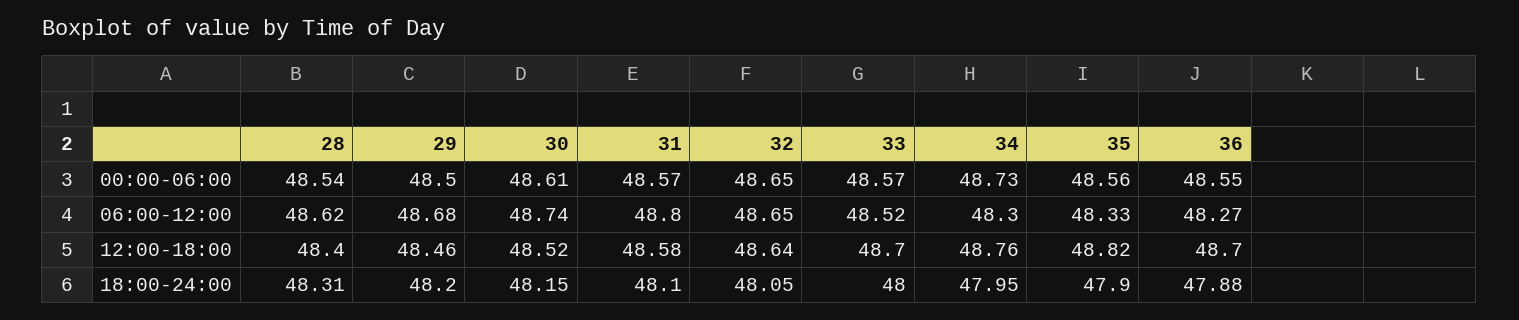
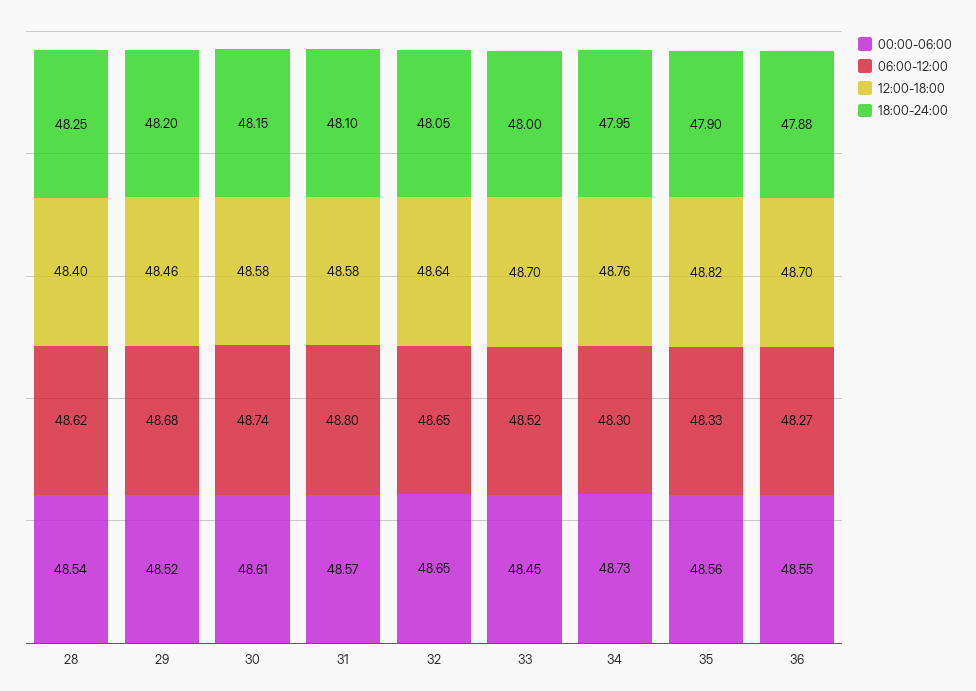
  {
    "00:00-06:00": {
      "28": 48.54,
-     "29": 48.5,
+     "29": 48.52,
      "30": 48.61,
      "31": 48.57,
      "32": 48.65,
-     "33": 48.57,
+     "33": 48.45,
      "34": 48.73,
      "35": 48.56,
      "36": 48.55
    },
    "06:00-12:00": {
      "28": 48.62,
      "29": 48.68,
      "30": 48.74,
      "31": 48.8,
      "32": 48.65,
      "33": 48.52,
      "34": 48.3,
      "35": 48.33,
      "36": 48.27
    },
    "12:00-18:00": {
      "28": 48.4,
      "29": 48.46,
-     "30": 48.52,
+     "30": 48.58,
      "31": 48.58,
      "32": 48.64,
      "33": 48.7,
      "34": 48.76,
      "35": 48.82,
      "36": 48.7
    },
    "18:00-24:00": {
-     "28": 48.31,
+     "28": 48.25,
      "29": 48.2,
      "30": 48.15,
      "31": 48.1,
      "32": 48.05,
      "33": 48,
      "34": 47.95,
      "35": 47.9,
      "36": 47.88
    }
  }

